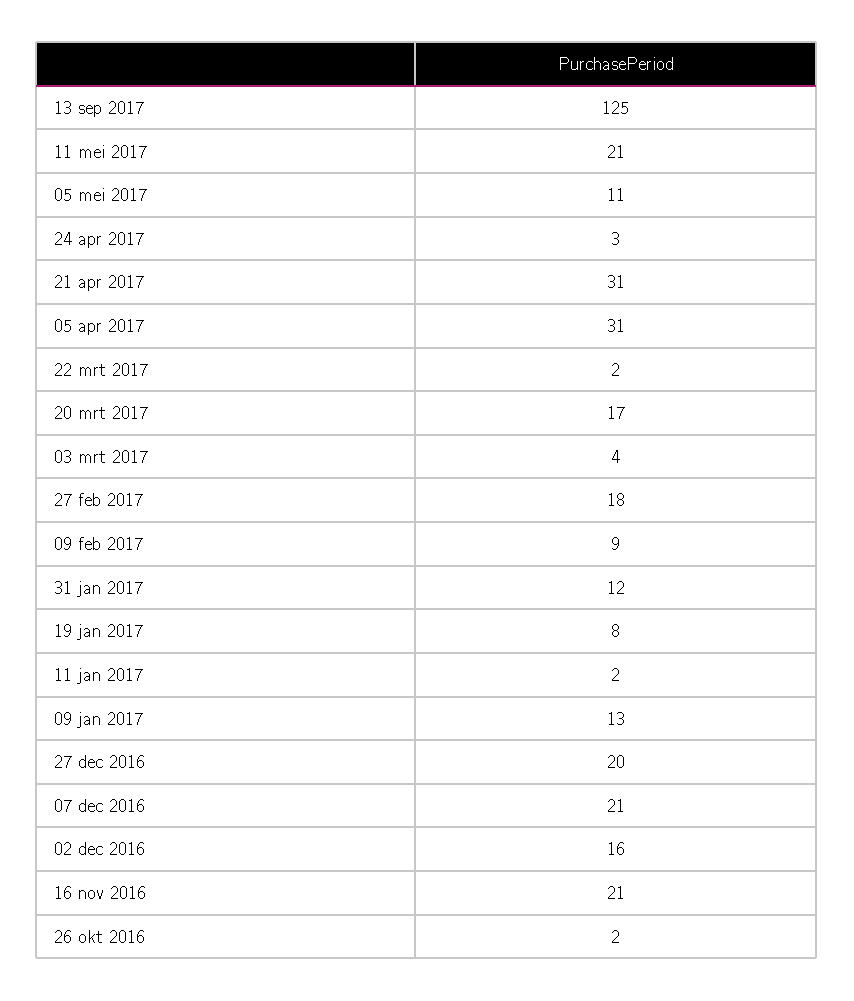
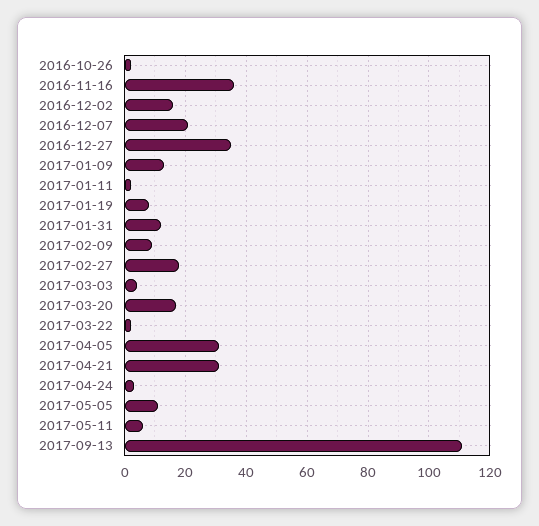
  {
-   "13 sep 2017": 125,
+   "13 sep 2017": 110,
-   "11 mei 2017": 21,
+   "11 mei 2017": 5,
    "05 mei 2017": 11,
    "24 apr 2017": 3,
    "21 apr 2017": 31,
    "05 apr 2017": 31,
    "22 mrt 2017": 2,
    "20 mrt 2017": 17,
    "03 mrt 2017": 4,
    "27 feb 2017": 18,
    "09 feb 2017": 9,
    "31 jan 2017": 12,
    "19 jan 2017": 8,
    "11 jan 2017": 2,
    "09 jan 2017": 13,
-   "27 dec 2016": 20,
+   "27 dec 2016": 35,
    "07 dec 2016": 21,
    "02 dec 2016": 16,
-   "16 nov 2016": 21,
+   "16 nov 2016": 35,
    "26 okt 2016": 2
  }

